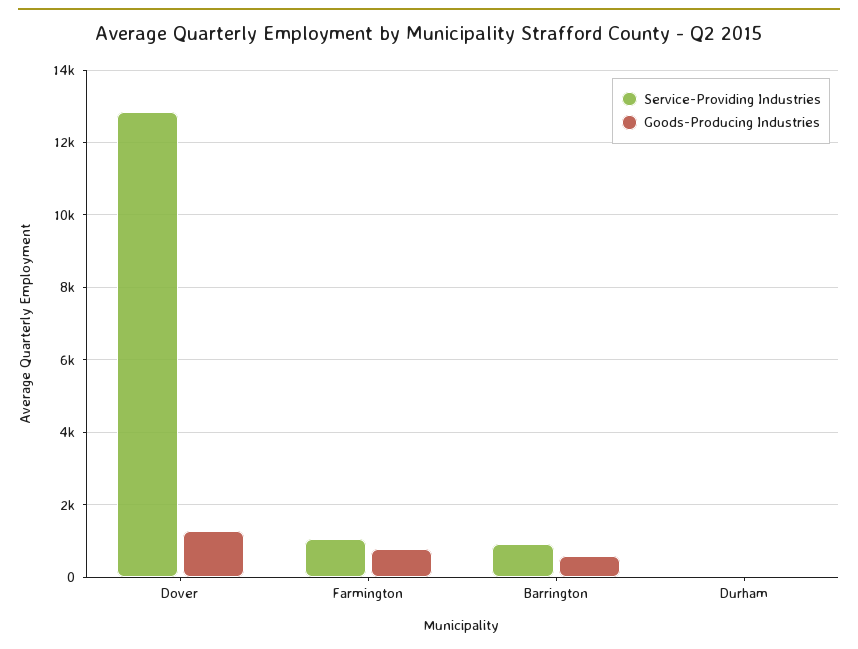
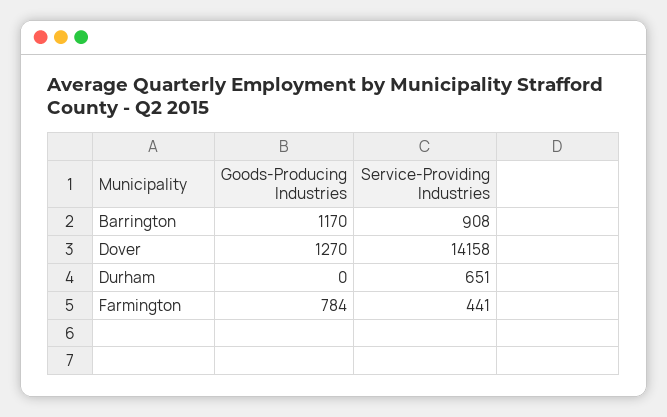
  {
    "Service-Providing Industries": {
-     "Dover": 12800,
+     "Dover": 14158,
-     "Farmington": 1000,
+     "Farmington": 441,
      "Barrington": 908,
-     "Durham": 0
+     "Durham": 651
    },
    "Goods-Producing Industries": {
      "Dover": 1270,
      "Farmington": 784,
-     "Barrington": 600,
+     "Barrington": 1170,
      "Durham": 0
    }
  }

